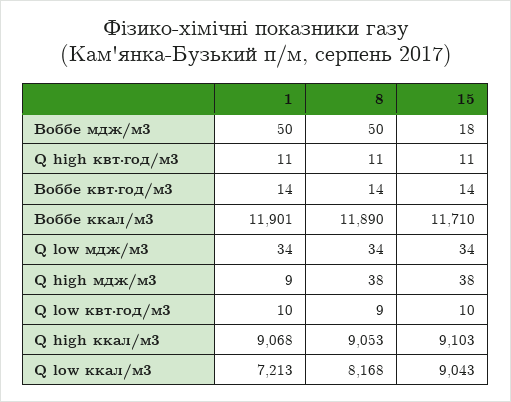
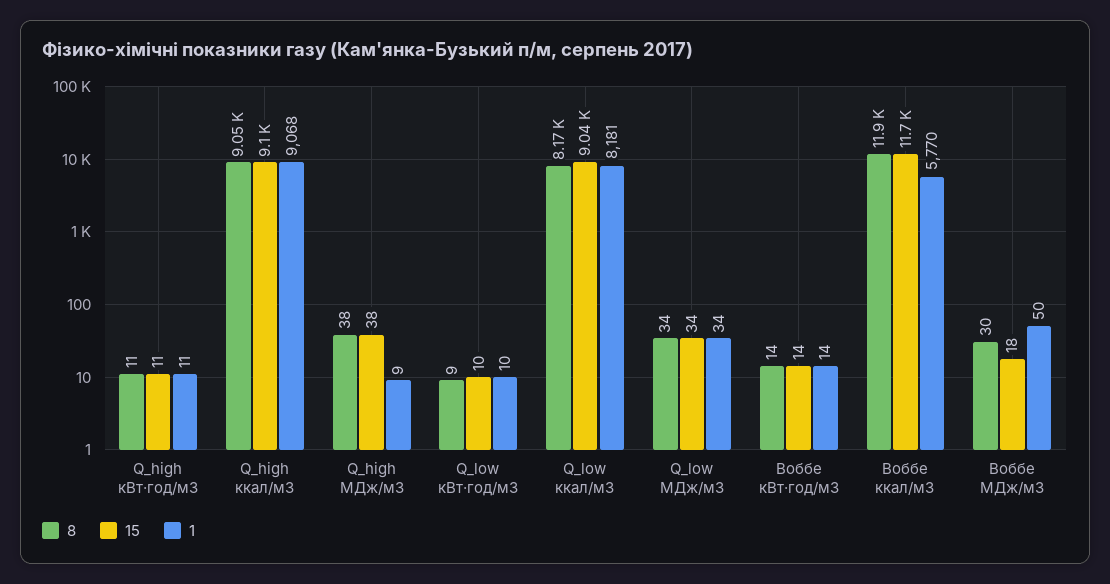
  {
    "1": {
      "Воббе мдж/м3": 50,
      "Q high квт·год/м3": 11,
      "Воббе квт·год/м3": 14,
-     "Воббе ккал/м3": 11901,
+     "Воббе ккал/м3": 5770,
      "Q low мдж/м3": 34,
      "Q high мдж/м3": 9,
      "Q low квт·год/м3": 10,
      "Q high ккал/м3": 9068,
-     "Q low ккал/м3": 7213
+     "Q low ккал/м3": 8181
    },
    "8": {
-     "Воббе мдж/м3": 50,
+     "Воббе мдж/м3": 30,
      "Q high квт·год/м3": 11,
      "Воббе квт·год/м3": 14,
      "Воббе ккал/м3": 11890,
      "Q low мдж/м3": 34,
      "Q high мдж/м3": 38,
      "Q low квт·год/м3": 9,
      "Q high ккал/м3": 9053,
      "Q low ккал/м3": 8168
    },
    "15": {
      "Воббе мдж/м3": 18,
      "Q high квт·год/м3": 11,
      "Воббе квт·год/м3": 14,
      "Воббе ккал/м3": 11710,
      "Q low мдж/м3": 34,
      "Q high мдж/м3": 38,
      "Q low квт·год/м3": 10,
      "Q high ккал/м3": 9103,
      "Q low ккал/м3": 9043
    }
  }

